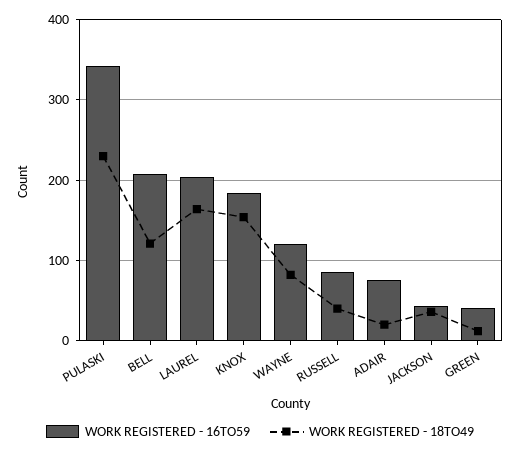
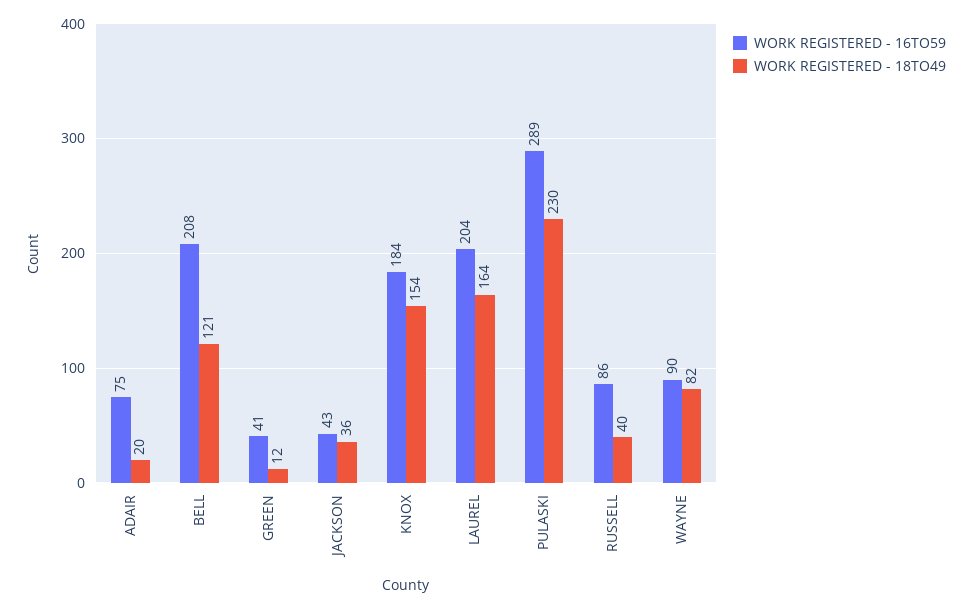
  {
    "WORK REGISTERED - 16TO59": {
-     "PULASKI": 340,
+     "PULASKI": 289,
      "BELL": 208,
      "LAUREL": 204,
      "KNOX": 184,
-     "WAYNE": 120,
+     "WAYNE": 90,
      "RUSSELL": 86,
      "ADAIR": 75,
      "JACKSON": 43,
      "GREEN": 41
    },
    "WORK REGISTERED - 18TO49": {
      "PULASKI": 230,
      "BELL": 121,
      "LAUREL": 164,
      "KNOX": 154,
      "WAYNE": 82,
      "RUSSELL": 40,
      "ADAIR": 20,
      "JACKSON": 36,
      "GREEN": 12
    }
  }

